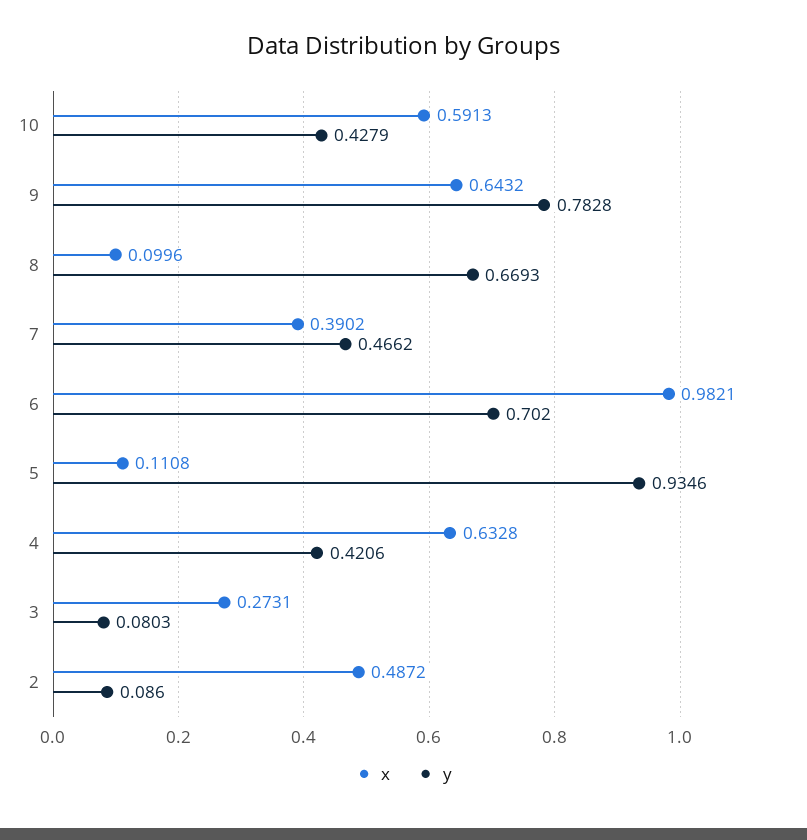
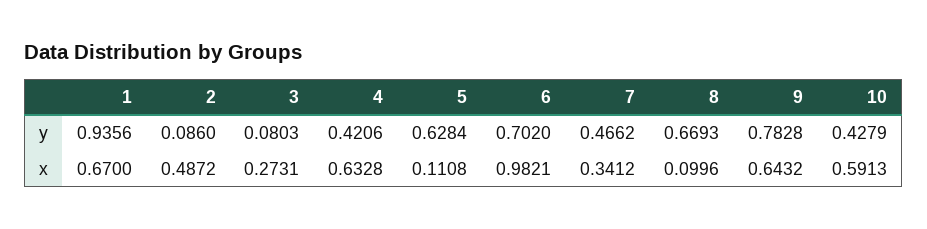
  {
    "x": {
      "10": 0.5913,
      "9": 0.6432,
      "8": 0.0996,
-     "7": 0.3902,
+     "7": 0.3412,
      "6": 0.9821,
      "5": 0.1108,
      "4": 0.6328,
      "3": 0.2731,
-     "2": 0.4872
+     "2": 0.4872,
+     "1": 0.67
    },
    "y": {
      "10": 0.4279,
      "9": 0.7828,
      "8": 0.6693,
      "7": 0.4662,
      "6": 0.702,
-     "5": 0.9346,
+     "5": 0.6284,
      "4": 0.4206,
      "3": 0.0803,
-     "2": 0.086
+     "2": 0.086,
+     "1": 0.9356
    }
  }

